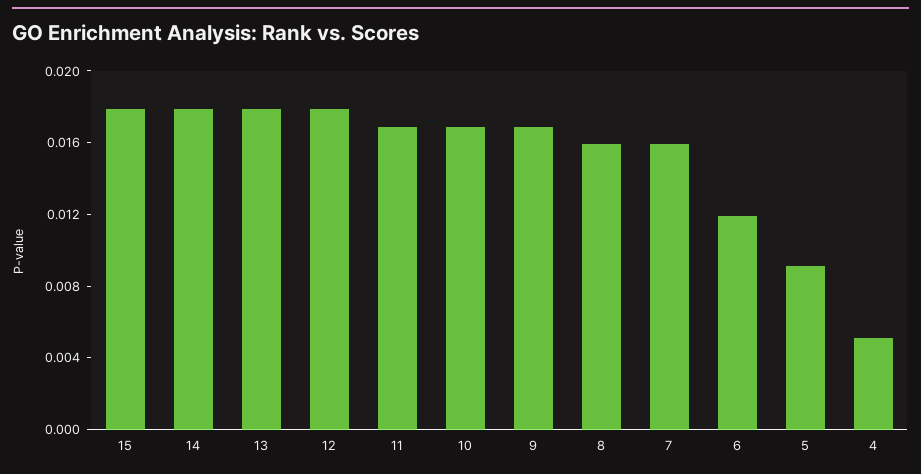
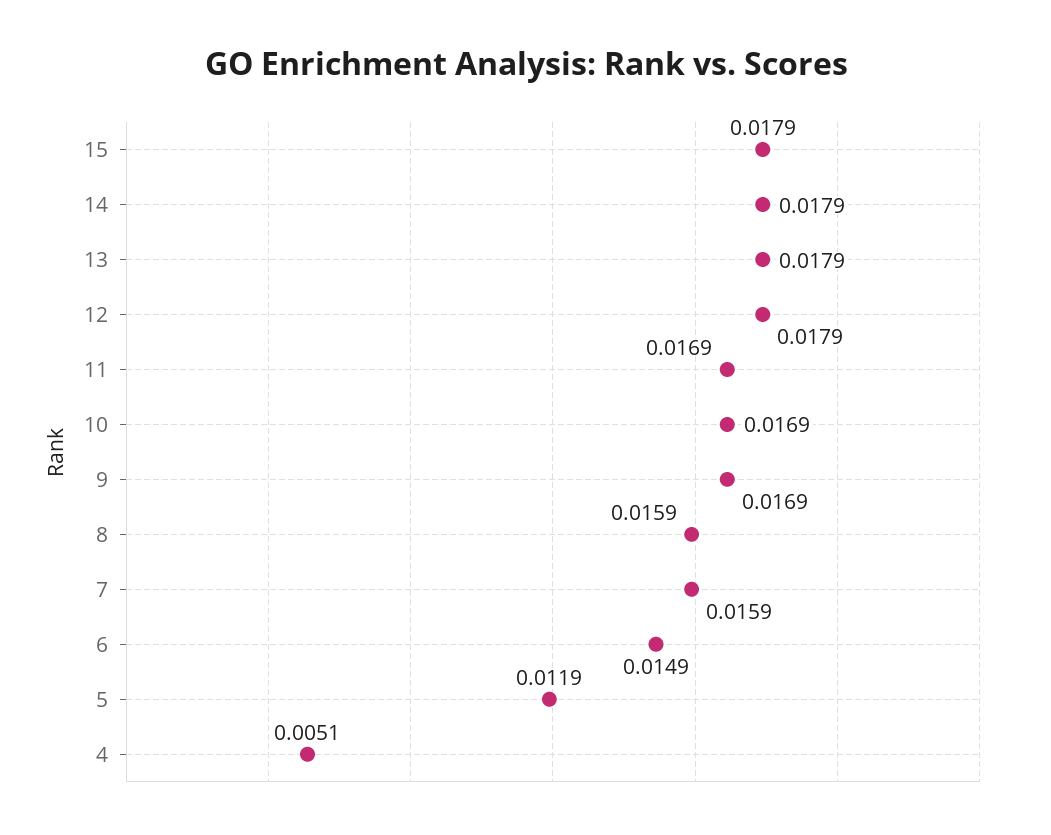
  {
    "15": 0.0179,
    "14": 0.0179,
    "13": 0.0179,
    "12": 0.0179,
    "11": 0.0169,
    "10": 0.0169,
    "9": 0.0169,
    "8": 0.0159,
    "7": 0.0159,
-   "6": 0.012,
+   "6": 0.0149,
-   "5": 0.009,
+   "5": 0.0119,
    "4": 0.0051
  }

